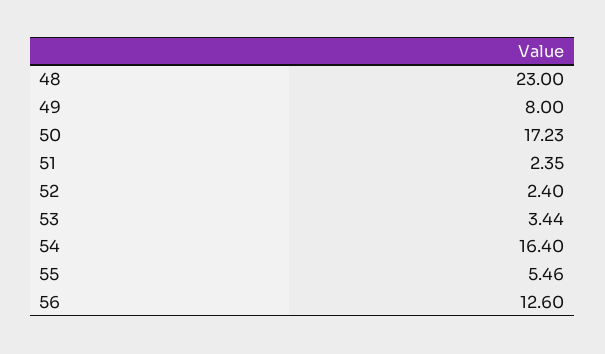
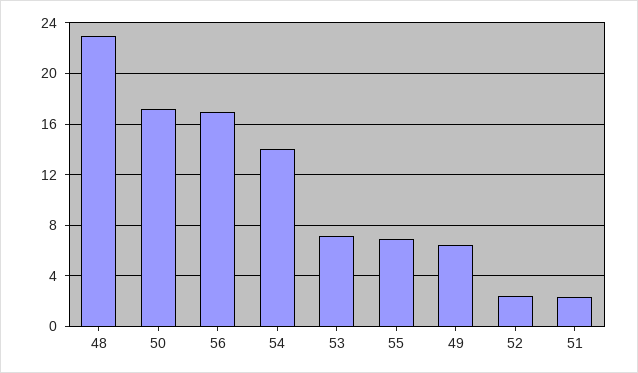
  {
    "48": 23,
-   "49": 8,
+   "49": 6.5,
    "50": 17.23,
    "51": 2.35,
    "52": 2.4,
-   "53": 3.44,
+   "53": 7,
-   "54": 16.4,
+   "54": 14,
-   "55": 5.46,
+   "55": 7,
-   "56": 12.6
+   "56": 17
  }

